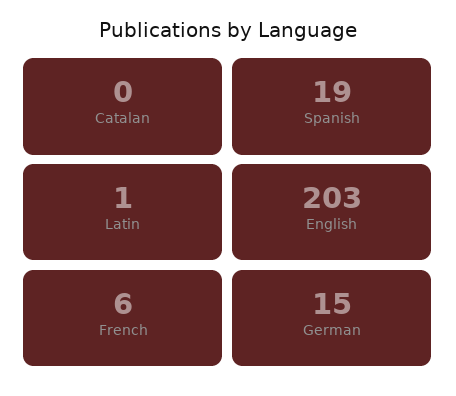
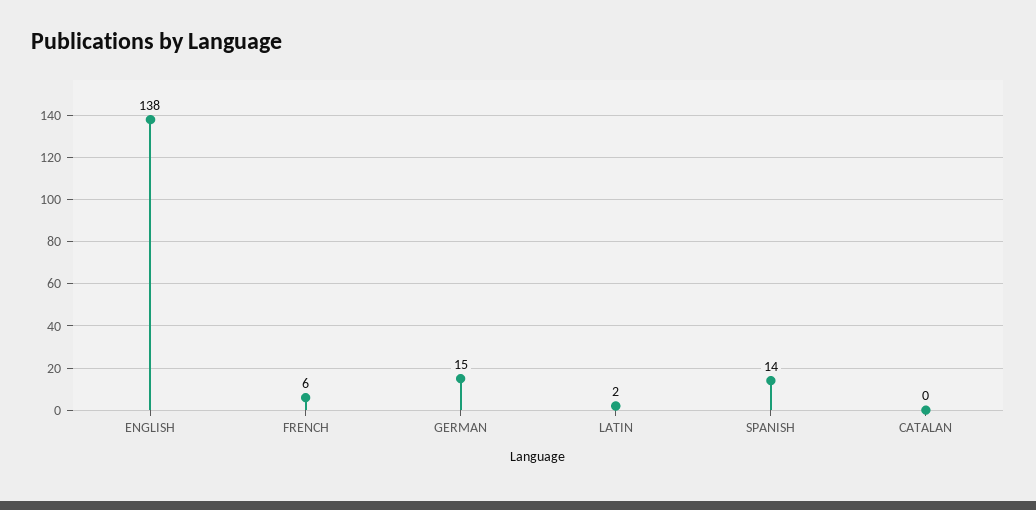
  {
    "Catalan": 0,
-   "Spanish": 19,
+   "Spanish": 14,
-   "Latin": 1,
+   "Latin": 2,
-   "English": 203,
+   "English": 138,
    "French": 6,
    "German": 15
  }

